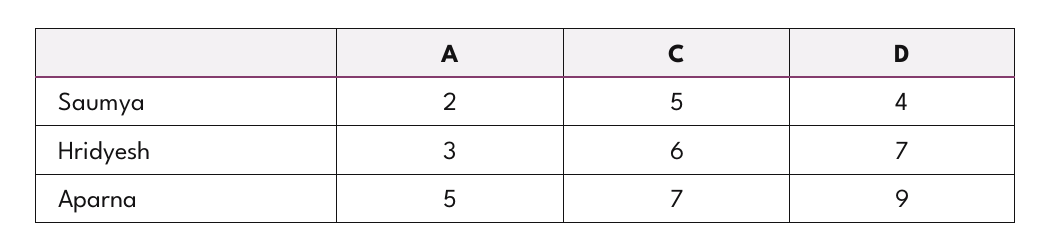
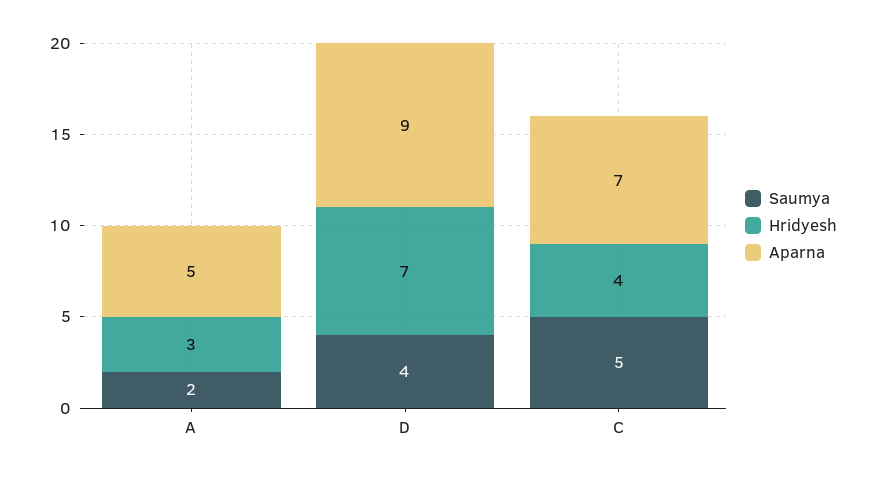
  {
    "Saumya": {
      "A": 2,
      "C": 5,
      "D": 4
    },
    "Hridyesh": {
      "A": 3,
-     "C": 6,
+     "C": 4,
      "D": 7
    },
    "Aparna": {
      "A": 5,
      "C": 7,
      "D": 9
    }
  }

